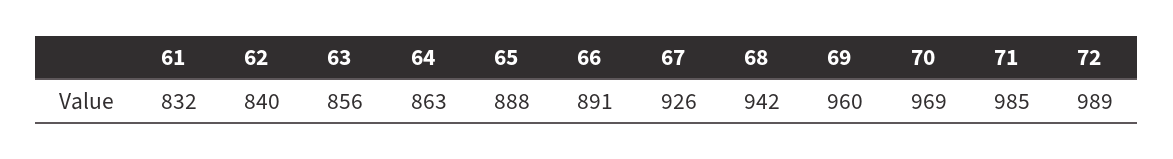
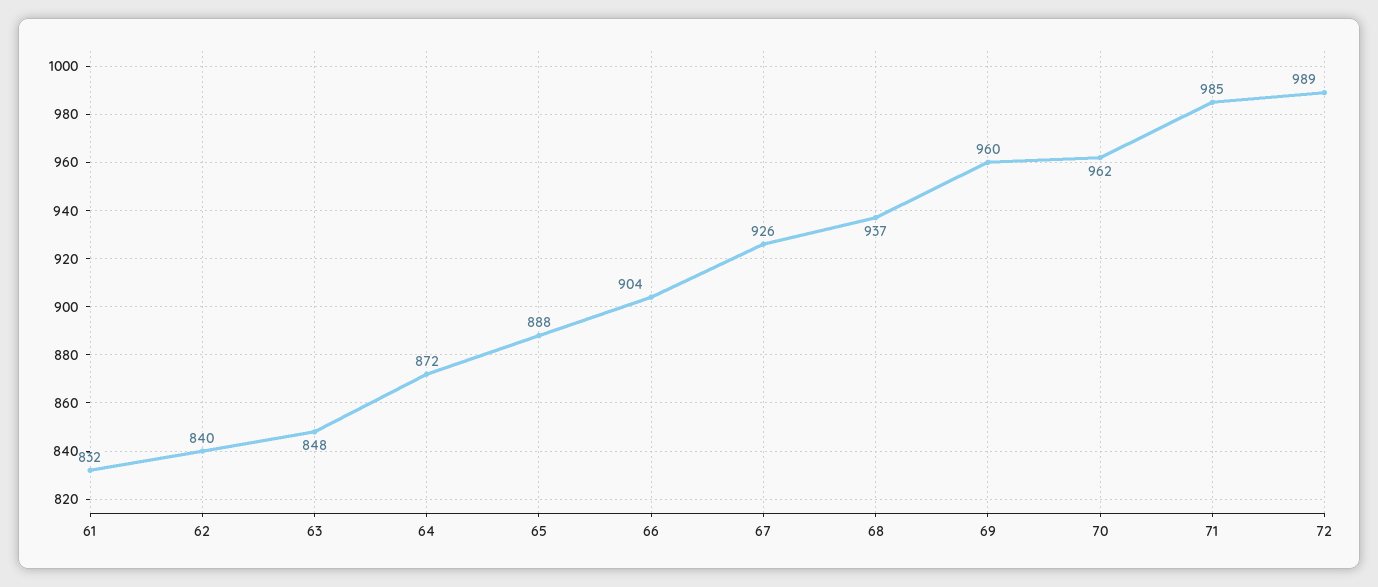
  {
    "61": 832,
    "62": 840,
-   "63": 856,
+   "63": 848,
-   "64": 863,
+   "64": 872,
    "65": 888,
-   "66": 891,
+   "66": 904,
    "67": 926,
-   "68": 942,
+   "68": 937,
    "69": 960,
-   "70": 969,
+   "70": 962,
    "71": 985,
    "72": 989
  }

